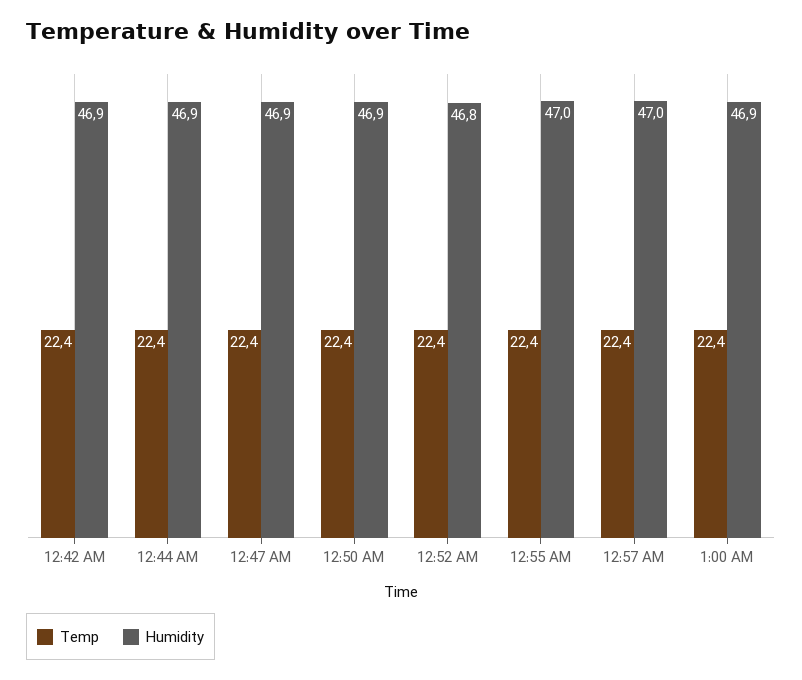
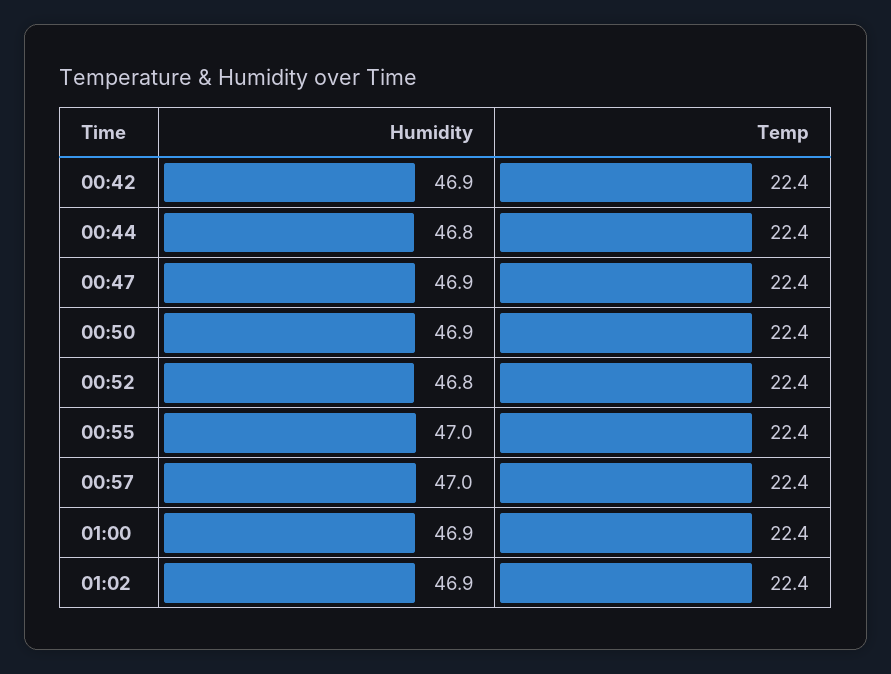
  {
    "Temp": {
      "12:42 AM": 22.4,
      "12:44 AM": 22.4,
      "12:47 AM": 22.4,
      "12:50 AM": 22.4,
      "12:52 AM": 22.4,
      "12:55 AM": 22.4,
      "12:57 AM": 22.4,
-     "1:00 AM": 22.4
+     "1:00 AM": 22.4,
+     "01:02": 22.4
    },
    "Humidity": {
      "12:42 AM": 46.9,
-     "12:44 AM": 46.9,
+     "12:44 AM": 46.8,
      "12:47 AM": 46.9,
      "12:50 AM": 46.9,
      "12:52 AM": 46.8,
      "12:55 AM": 47,
      "12:57 AM": 47,
-     "1:00 AM": 46.9
+     "1:00 AM": 46.9,
+     "01:02": 46.9
    }
  }

